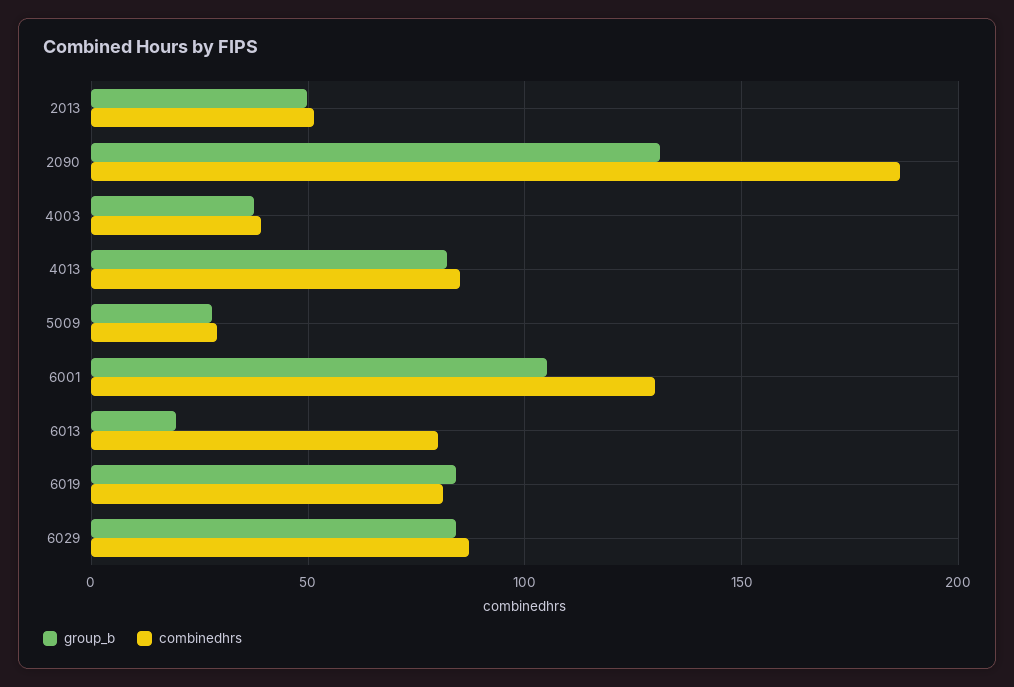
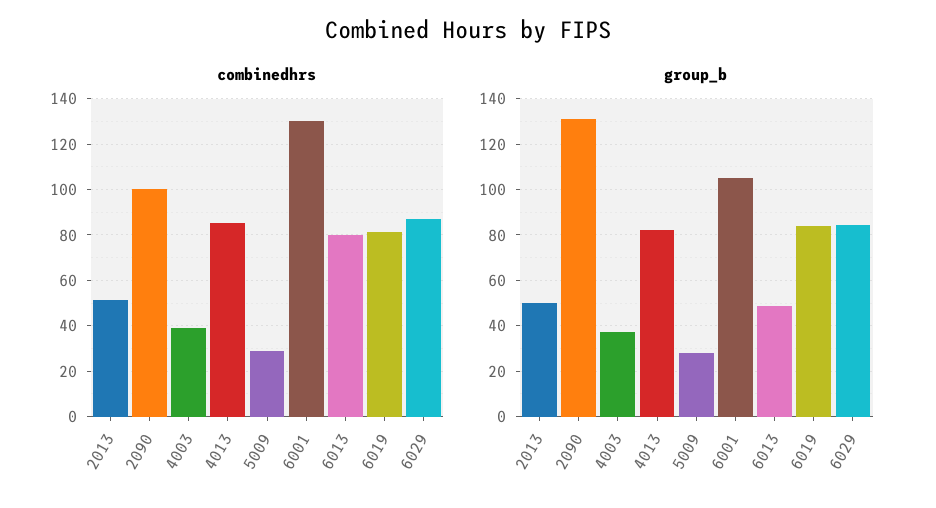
  {
    "group_b": {
      "2013": 50,
      "2090": 130,
      "4003": 35,
      "4013": 80,
      "5009": 30,
      "6001": 105,
-     "6013": 20,
+     "6013": 50,
      "6019": 85,
      "6029": 85
    },
    "combinedhrs": {
      "2013": 50,
-     "2090": 185,
+     "2090": 100,
      "4003": 40,
      "4013": 85,
      "5009": 30,
      "6001": 130,
      "6013": 80,
      "6019": 80,
      "6029": 85
    }
  }

